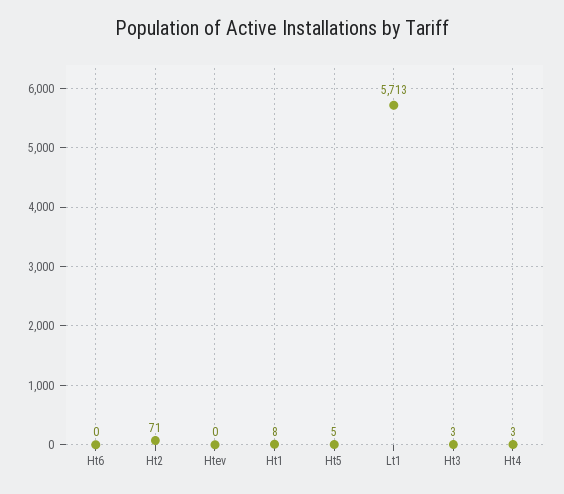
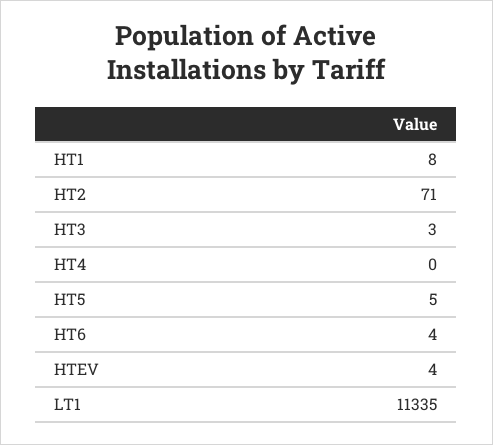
  {
-   "Ht6": 0,
+   "Ht6": 4,
    "Ht2": 71,
-   "Htev": 0,
+   "Htev": 4,
    "Ht1": 8,
    "Ht5": 5,
-   "Lt1": 5713,
+   "Lt1": 11335,
    "Ht3": 3,
-   "Ht4": 3
+   "Ht4": 0
  }

